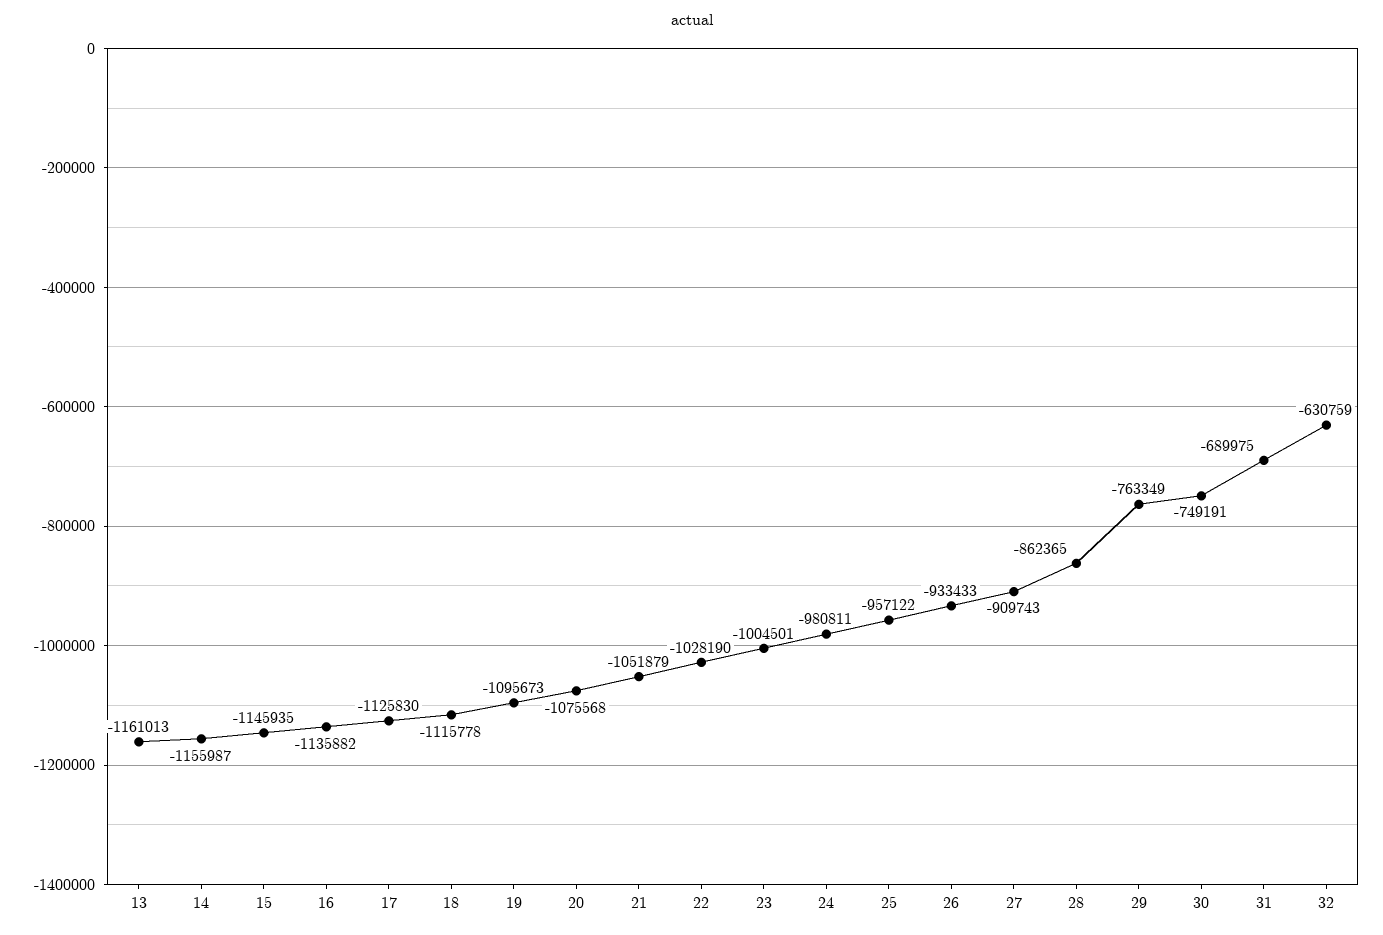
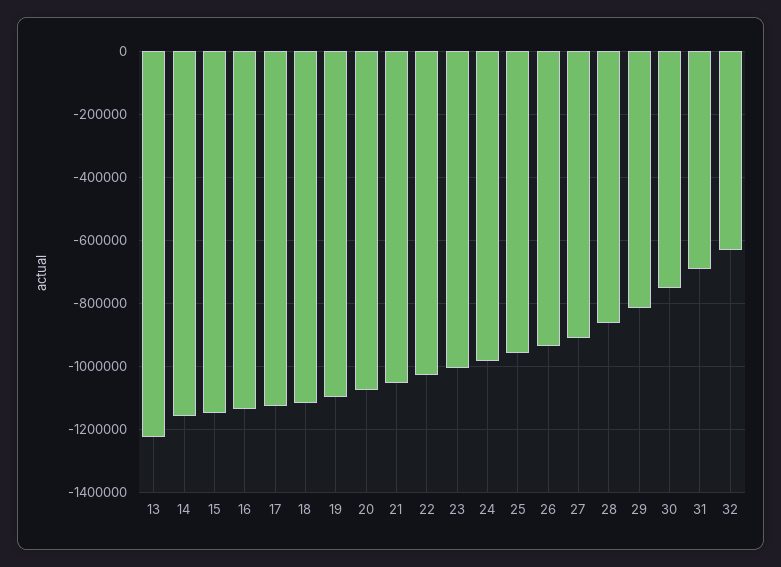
  {
-   "13": -1161013,
+   "13": -1220000,
    "14": -1155987,
    "15": -1145935,
    "16": -1135882,
    "17": -1125830,
    "18": -1115778,
    "19": -1095673,
    "20": -1075568,
    "21": -1051879,
    "22": -1028190,
    "23": -1004501,
    "24": -980811,
    "25": -957122,
    "26": -933433,
    "27": -909743,
    "28": -862365,
-   "29": -763349,
+   "29": -820000,
    "30": -749191,
    "31": -689975,
    "32": -630759
  }

